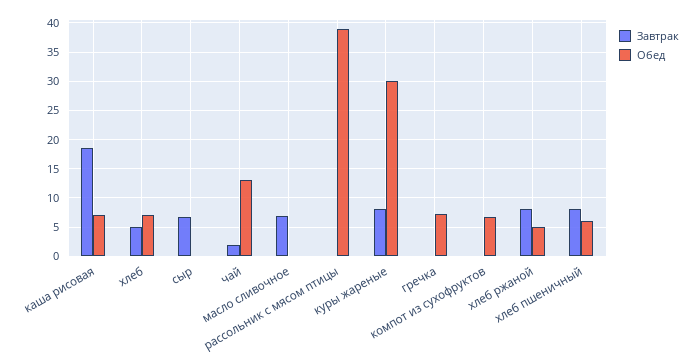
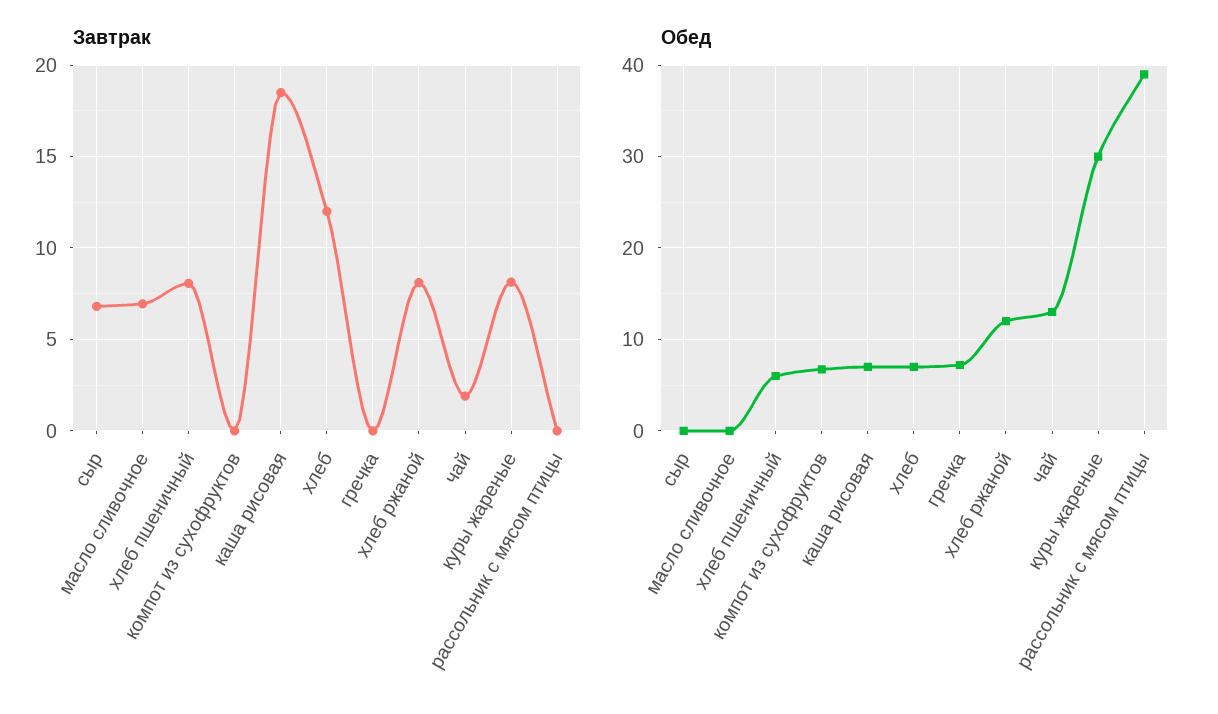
  {
    "Завтрак": {
      "каша рисовая": 18.5,
-     "хлеб": 5,
+     "хлеб": 12,
      "сыр": 7,
      "чай": 2,
      "масло сливочное": 7,
      "рассольник с мясом птицы": 0,
      "куры жареные": 8,
      "гречка": 0,
      "компот из сухофруктов": 0,
      "хлеб ржаной": 8,
      "хлеб пшеничный": 8
    },
    "Обед": {
      "каша рисовая": 7,
      "хлеб": 7,
      "сыр": 0,
      "чай": 13,
      "масло сливочное": 0,
      "рассольник с мясом птицы": 39,
      "куры жареные": 30,
      "гречка": 7,
      "компот из сухофруктов": 7,
-     "хлеб ржаной": 5,
+     "хлеб ржаной": 12,
      "хлеб пшеничный": 6
    }
  }

